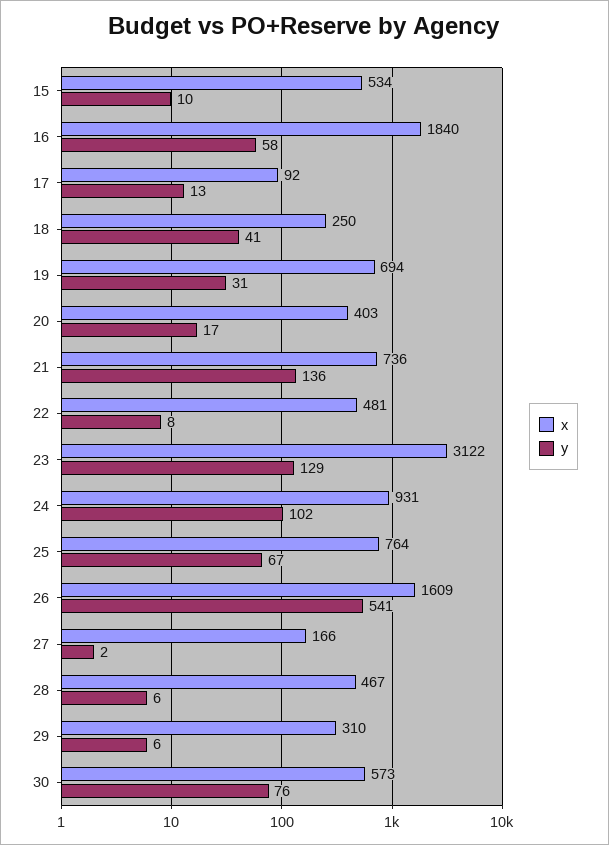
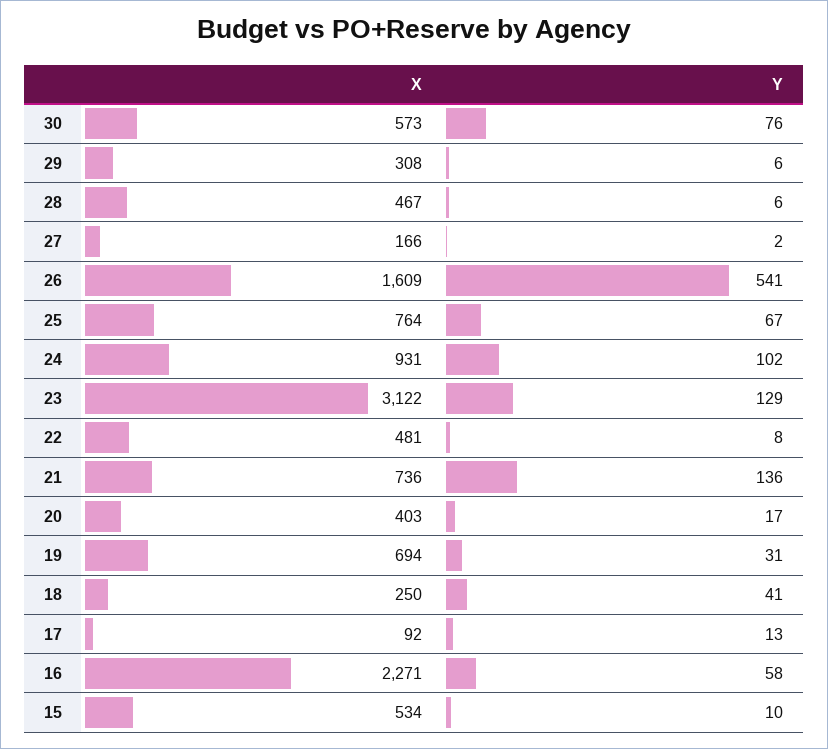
  {
    "x": {
      "15": 534,
-     "16": 1840,
+     "16": 2271,
      "17": 92,
      "18": 250,
      "19": 694,
      "20": 403,
      "21": 736,
      "22": 481,
      "23": 3122,
      "24": 931,
      "25": 764,
      "26": 1609,
      "27": 166,
      "28": 467,
-     "29": 310,
+     "29": 308,
      "30": 573
    },
    "y": {
      "15": 10,
      "16": 58,
      "17": 13,
      "18": 41,
      "19": 31,
      "20": 17,
      "21": 136,
      "22": 8,
      "23": 129,
      "24": 102,
      "25": 67,
      "26": 541,
      "27": 2,
      "28": 6,
      "29": 6,
      "30": 76
    }
  }

